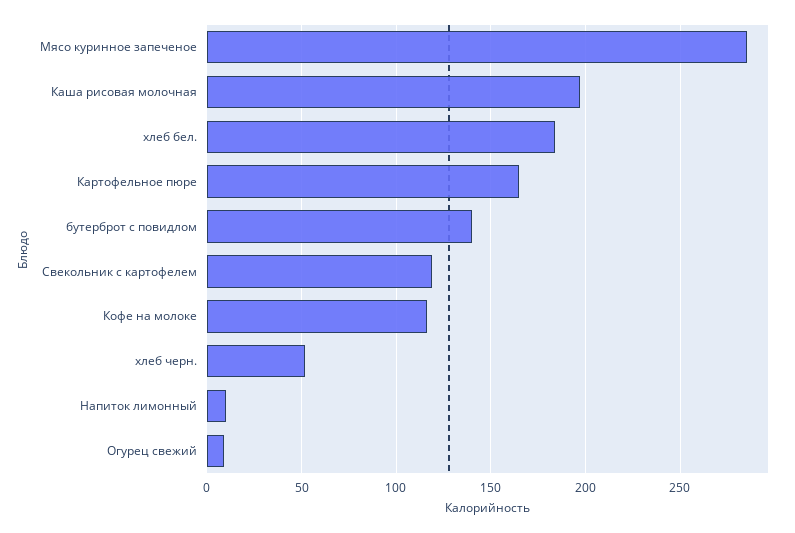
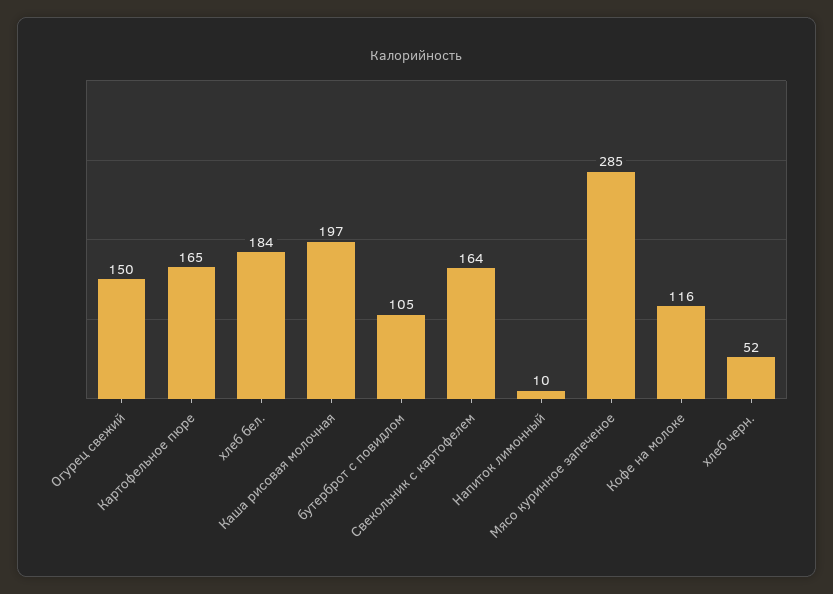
  {
    "Мясо куринное запеченое": 285,
    "Каша рисовая молочная": 197,
    "хлеб бел.": 184,
    "Картофельное пюре": 165,
-   "бутерброт с повидлом": 140,
+   "бутерброт с повидлом": 105,
-   "Свекольник с картофелем": 120,
+   "Свекольник с картофелем": 164,
    "Кофе на молоке": 116,
    "хлеб черн.": 52,
    "Напиток лимонный": 10,
-   "Огурец свежий": 10
+   "Огурец свежий": 150
  }

